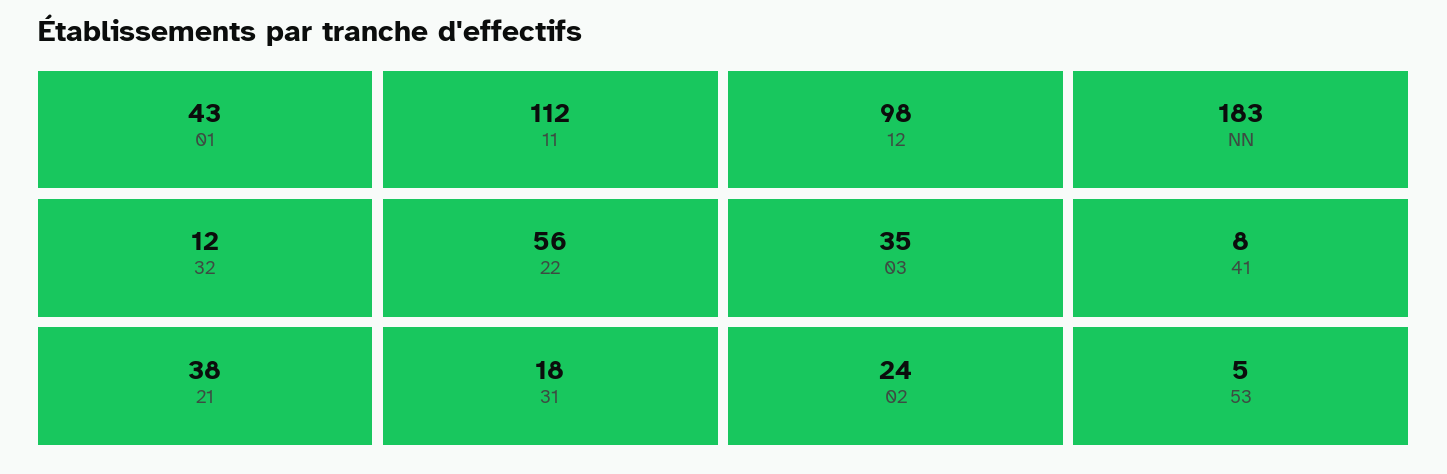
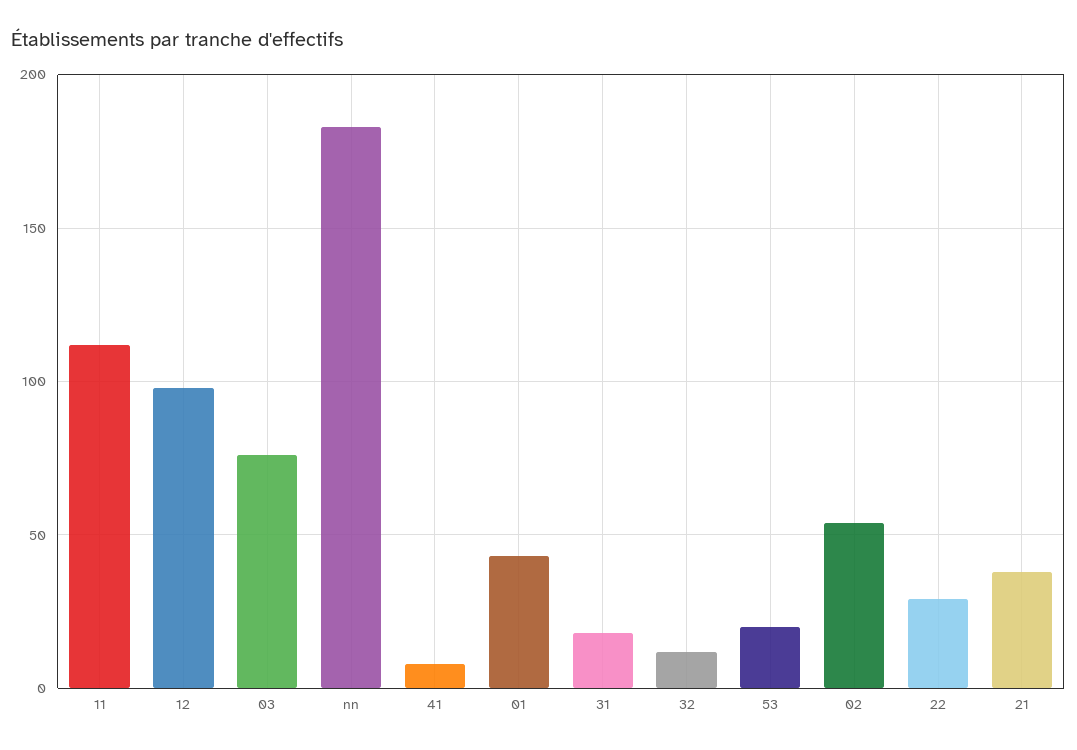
  {
    "01": 43,
    "11": 112,
    "12": 98,
    "NN": 183,
    "32": 12,
-   "22": 56,
+   "22": 30,
-   "03": 35,
+   "03": 75,
    "41": 8,
    "21": 38,
    "31": 18,
-   "02": 24,
+   "02": 55,
-   "53": 5
+   "53": 20
  }

